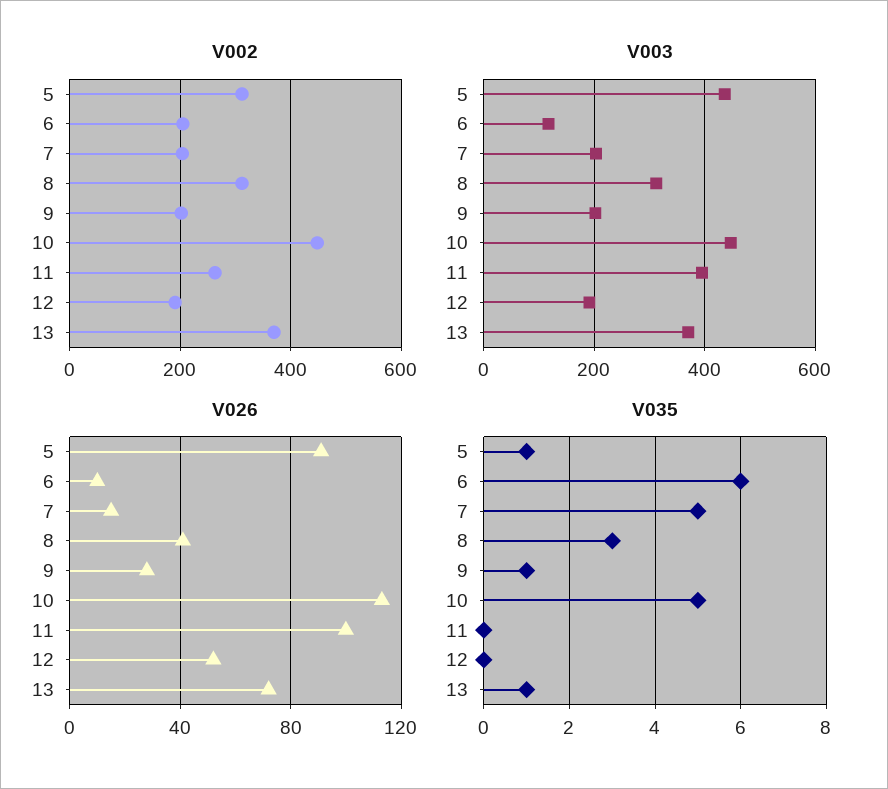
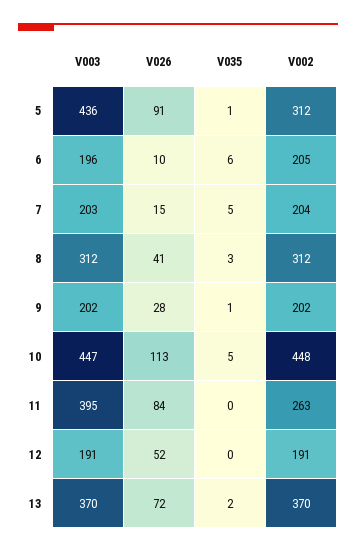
  {
    "V002": {
      "5": 312,
      "6": 205,
      "7": 204,
      "8": 312,
      "9": 202,
      "10": 448,
      "11": 263,
      "12": 191,
      "13": 370
    },
    "V003": {
      "5": 436,
-     "6": 120,
+     "6": 196,
      "7": 203,
      "8": 312,
      "9": 202,
      "10": 447,
      "11": 395,
      "12": 191,
      "13": 370
    },
    "V026": {
      "5": 91,
      "6": 10,
      "7": 15,
      "8": 41,
      "9": 28,
      "10": 113,
-     "11": 100,
+     "11": 84,
      "12": 52,
      "13": 72
    },
    "V035": {
      "5": 1,
      "6": 6,
      "7": 5,
      "8": 3,
      "9": 1,
      "10": 5,
      "11": 0,
      "12": 0,
-     "13": 1
+     "13": 2
    }
  }

